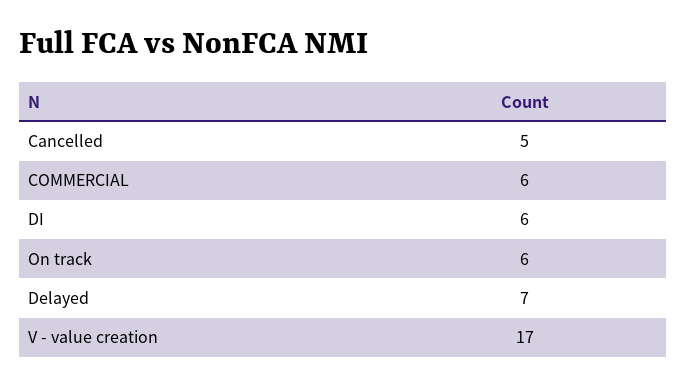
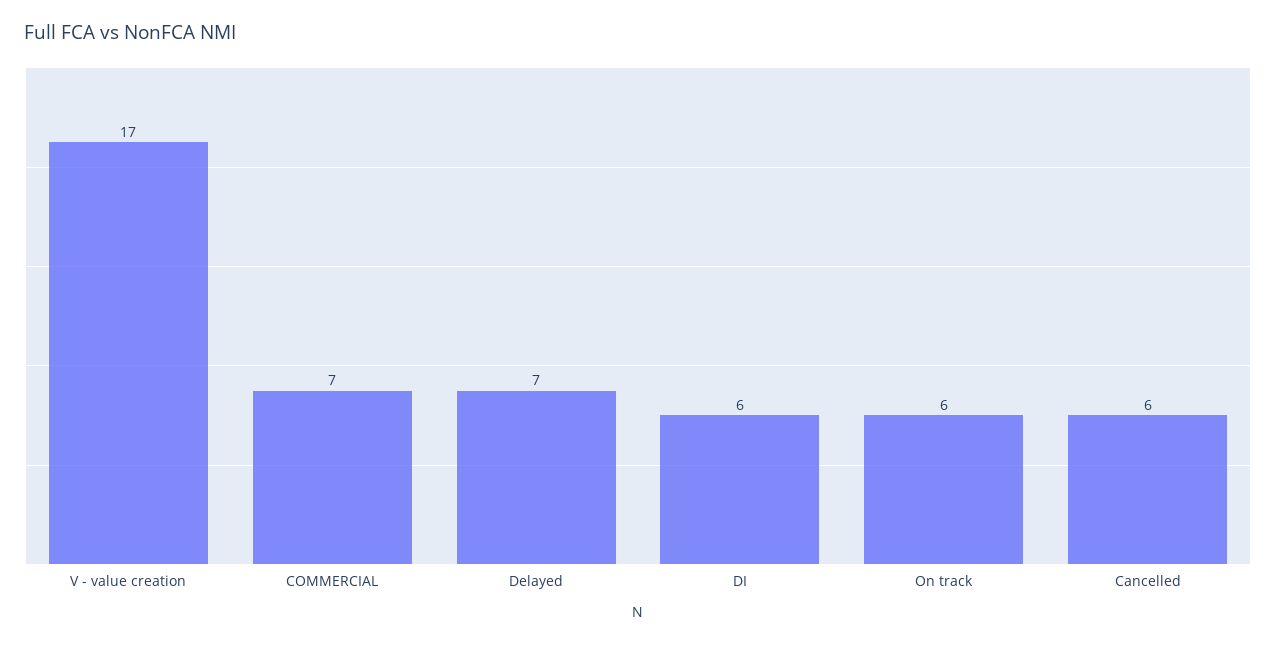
  {
-   "Cancelled": 5,
+   "Cancelled": 6,
-   "COMMERCIAL": 6,
+   "COMMERCIAL": 7,
    "DI": 6,
    "On track": 6,
    "Delayed": 7,
    "V - value creation": 17
  }

